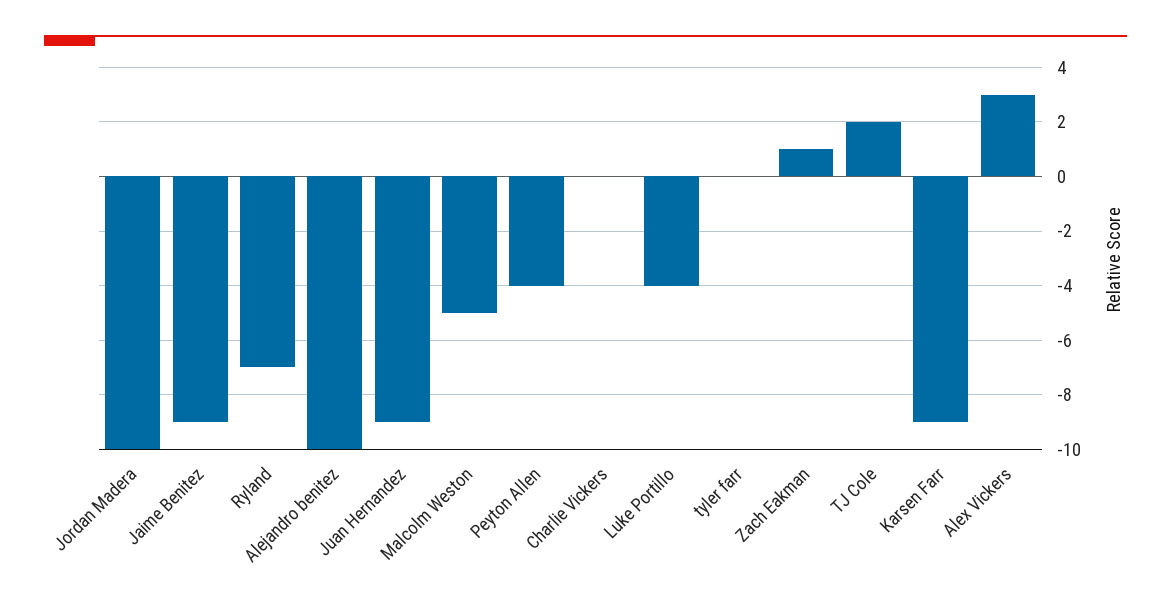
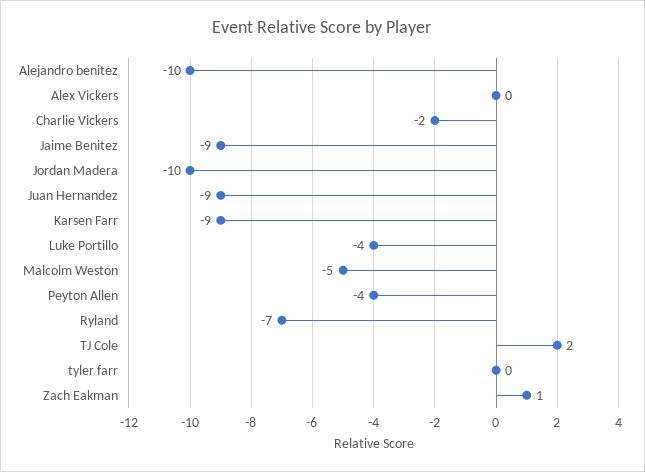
  {
    "Jordan Madera": -10,
    "Jaime Benitez": -9,
    "Ryland": -7,
    "Alejandro benitez": -10,
    "Juan Hernandez": -9,
    "Malcolm Weston": -5,
    "Peyton Allen": -4,
-   "Charlie Vickers": 0,
+   "Charlie Vickers": -2,
    "Luke Portillo": -4,
    "tyler farr": 0,
    "Zach Eakman": 1,
    "TJ Cole": 2,
    "Karsen Farr": -9,
-   "Alex Vickers": 3
+   "Alex Vickers": 0
  }

